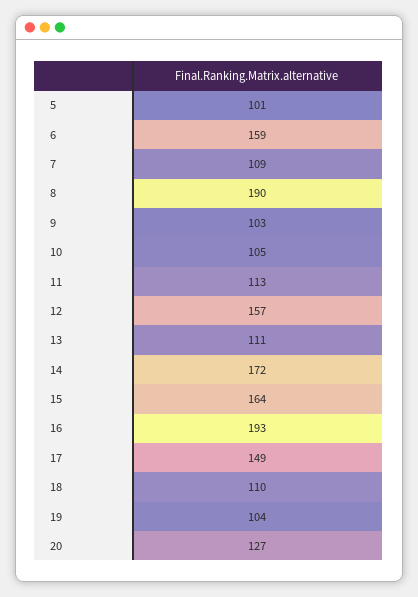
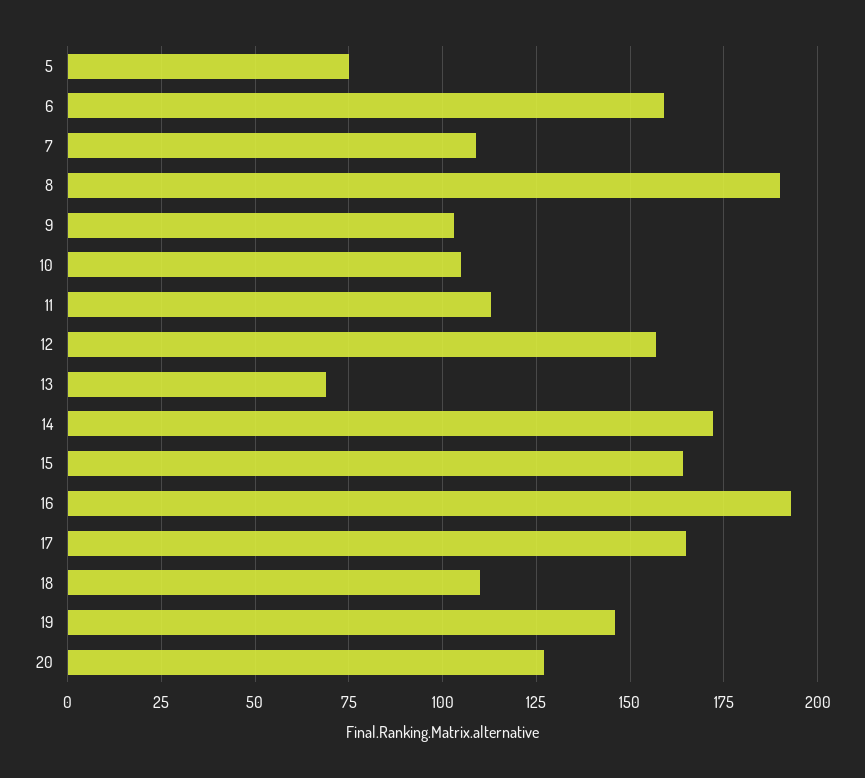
  {
-   "5": 101,
+   "5": 75,
    "6": 159,
    "7": 109,
    "8": 190,
    "9": 103,
    "10": 105,
    "11": 113,
    "12": 157,
-   "13": 111,
+   "13": 70,
    "14": 172,
    "15": 164,
    "16": 193,
-   "17": 149,
+   "17": 165,
    "18": 110,
-   "19": 104,
+   "19": 145,
    "20": 127
  }

